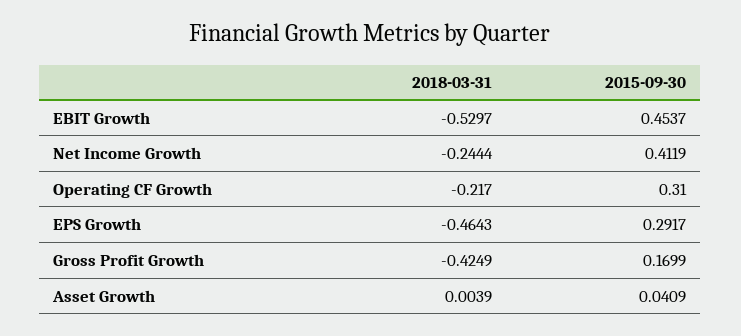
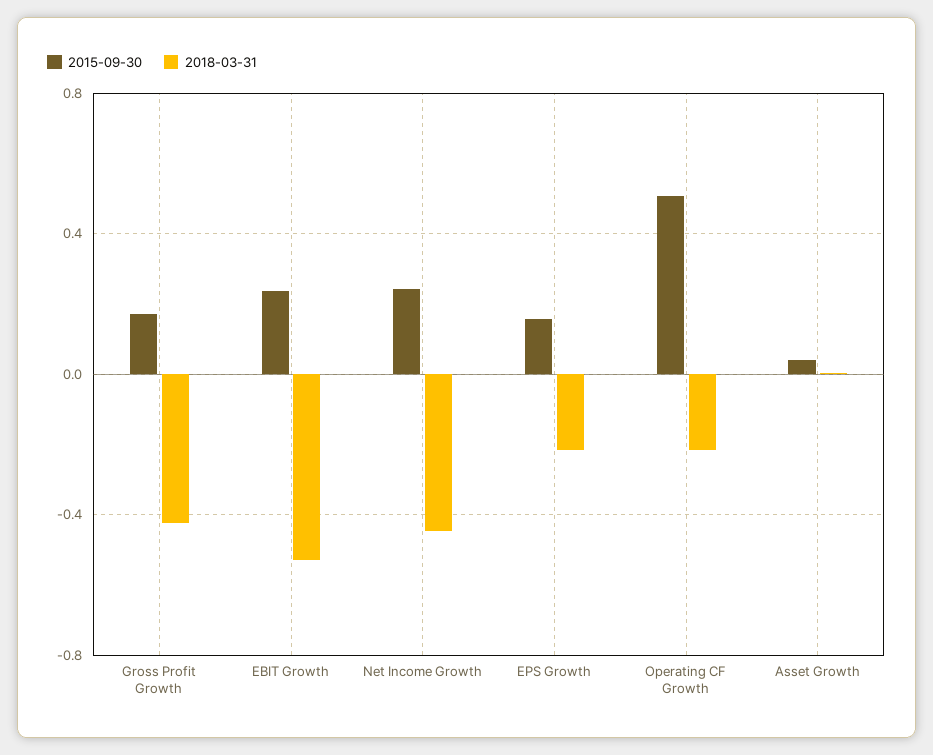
  {
    "2018-03-31": {
      "EBIT Growth": -0.5297,
-     "Net Income Growth": -0.2444,
+     "Net Income Growth": -0.45,
      "Operating CF Growth": -0.217,
-     "EPS Growth": -0.4643,
+     "EPS Growth": -0.2,
      "Gross Profit Growth": -0.4249,
      "Asset Growth": 0.0039
    },
    "2015-09-30": {
-     "EBIT Growth": 0.4537,
+     "EBIT Growth": 0.25,
-     "Net Income Growth": 0.4119,
+     "Net Income Growth": 0.25,
-     "Operating CF Growth": 0.31,
+     "Operating CF Growth": 0.5,
-     "EPS Growth": 0.2917,
+     "EPS Growth": 0.15,
      "Gross Profit Growth": 0.1699,
      "Asset Growth": 0.0409
    }
  }

